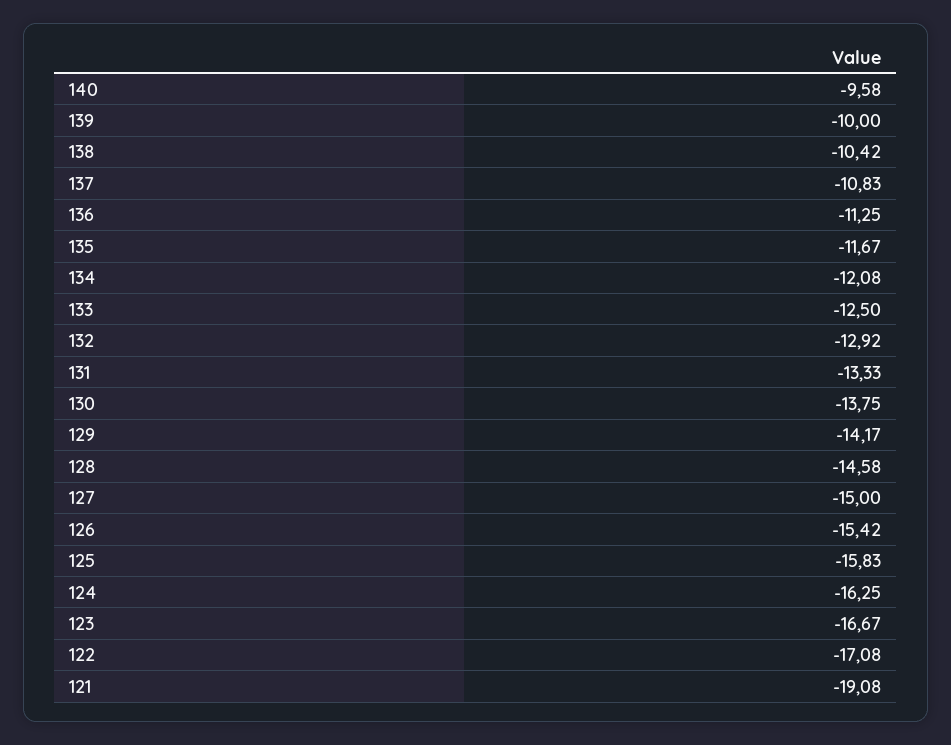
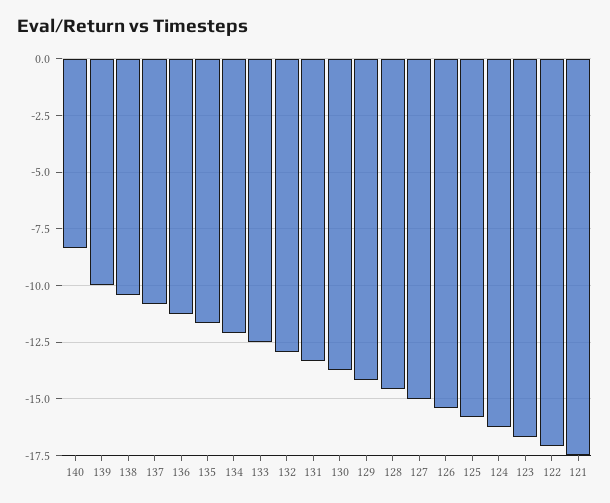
  {
-   "140": -9.58,
+   "140": -8.5,
    "139": -10,
    "138": -10.42,
    "137": -10.83,
    "136": -11.25,
    "135": -11.67,
    "134": -12.08,
    "133": -12.5,
    "132": -12.92,
    "131": -13.33,
    "130": -13.75,
    "129": -14.17,
    "128": -14.58,
    "127": -15,
    "126": -15.42,
    "125": -15.83,
    "124": -16.25,
    "123": -16.67,
    "122": -17.08,
-   "121": -19.08
+   "121": -17.5
  }

